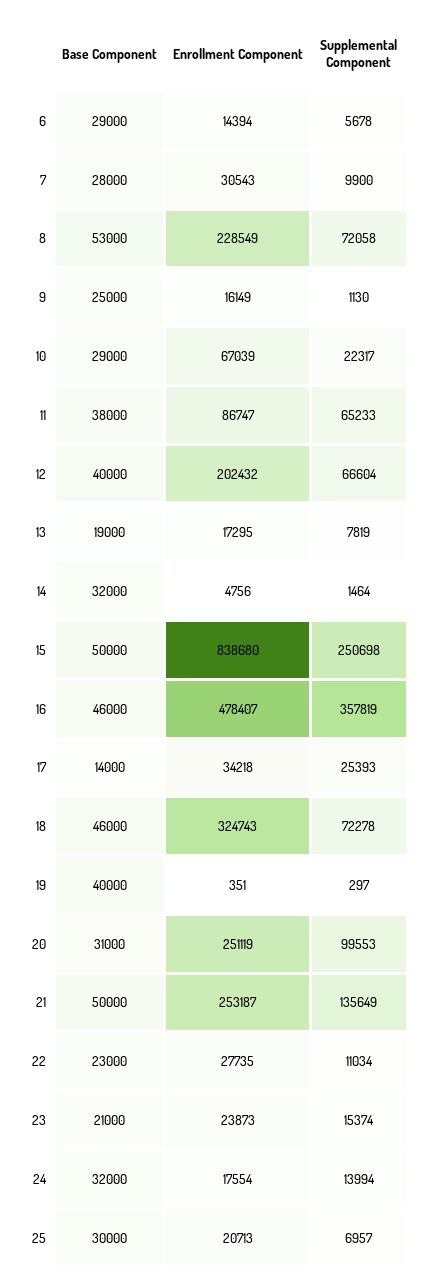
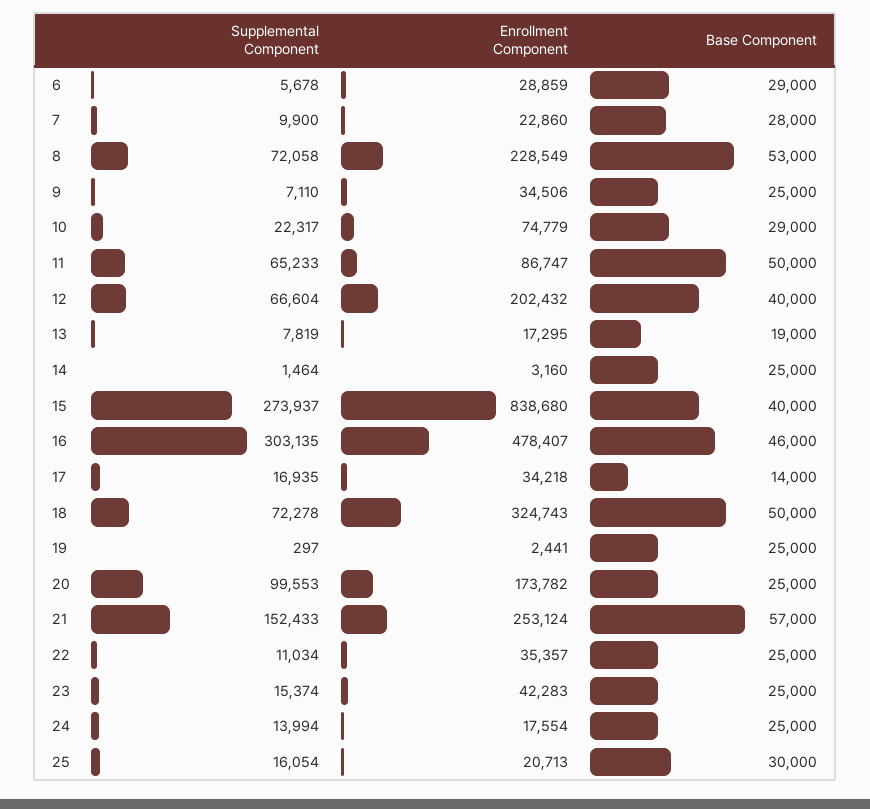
  {
    "Base Component": {
      "6": 29000,
      "7": 28000,
      "8": 53000,
      "9": 25000,
      "10": 29000,
-     "11": 38000,
+     "11": 50000,
      "12": 40000,
      "13": 19000,
-     "14": 32000,
+     "14": 25000,
-     "15": 50000,
+     "15": 40000,
      "16": 46000,
      "17": 14000,
-     "18": 46000,
+     "18": 50000,
-     "19": 40000,
+     "19": 25000,
-     "20": 31000,
+     "20": 25000,
-     "21": 50000,
+     "21": 57000,
-     "22": 23000,
+     "22": 25000,
-     "23": 21000,
+     "23": 25000,
-     "24": 32000,
+     "24": 25000,
      "25": 30000
    },
    "Enrollment Component": {
-     "6": 14394,
+     "6": 28859,
-     "7": 30543,
+     "7": 22860,
      "8": 228549,
-     "9": 16149,
+     "9": 34506,
-     "10": 67039,
+     "10": 74779,
      "11": 86747,
      "12": 202432,
      "13": 17295,
-     "14": 4756,
+     "14": 3160,
      "15": 838680,
      "16": 478407,
      "17": 34218,
      "18": 324743,
-     "19": 351,
+     "19": 2441,
-     "20": 251119,
+     "20": 173782,
-     "21": 253187,
+     "21": 253124,
-     "22": 27735,
+     "22": 35357,
-     "23": 23873,
+     "23": 42283,
      "24": 17554,
      "25": 20713
    },
    "Supplemental Component": {
      "6": 5678,
      "7": 9900,
      "8": 72058,
-     "9": 1130,
+     "9": 7110,
      "10": 22317,
      "11": 65233,
      "12": 66604,
      "13": 7819,
      "14": 1464,
-     "15": 250698,
+     "15": 273937,
-     "16": 357819,
+     "16": 303135,
-     "17": 25393,
+     "17": 16935,
      "18": 72278,
      "19": 297,
      "20": 99553,
-     "21": 135649,
+     "21": 152433,
      "22": 11034,
      "23": 15374,
      "24": 13994,
-     "25": 6957
+     "25": 16054
    }
  }

